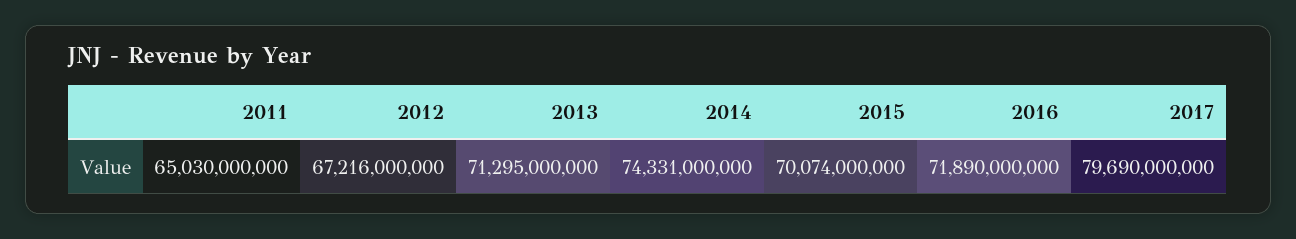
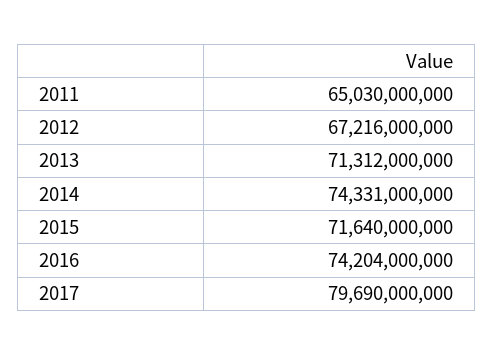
  {
    "2011": 65030000000,
    "2012": 67216000000,
-   "2013": 71295000000,
+   "2013": 71312000000,
    "2014": 74331000000,
-   "2015": 70074000000,
+   "2015": 71640000000,
-   "2016": 71890000000,
+   "2016": 74204000000,
    "2017": 79690000000
  }

